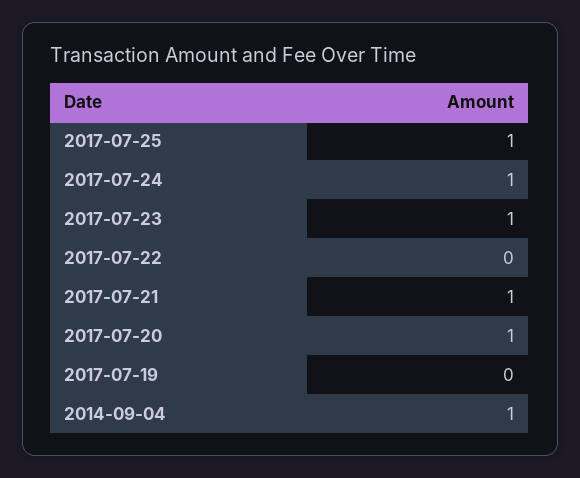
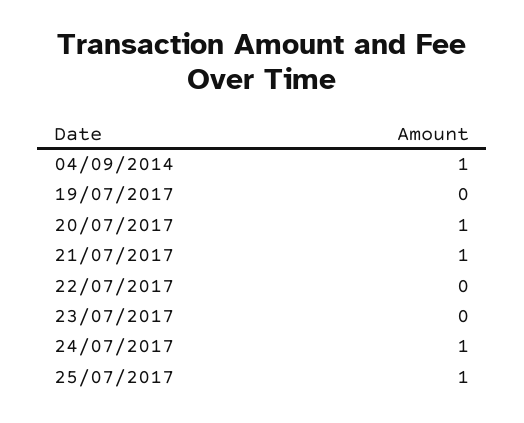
  {
    "2017-07-25": 1,
    "2017-07-24": 1,
-   "2017-07-23": 1,
+   "2017-07-23": 0,
    "2017-07-22": 0,
    "2017-07-21": 1,
    "2017-07-20": 1,
    "2017-07-19": 0,
    "2014-09-04": 1
  }

